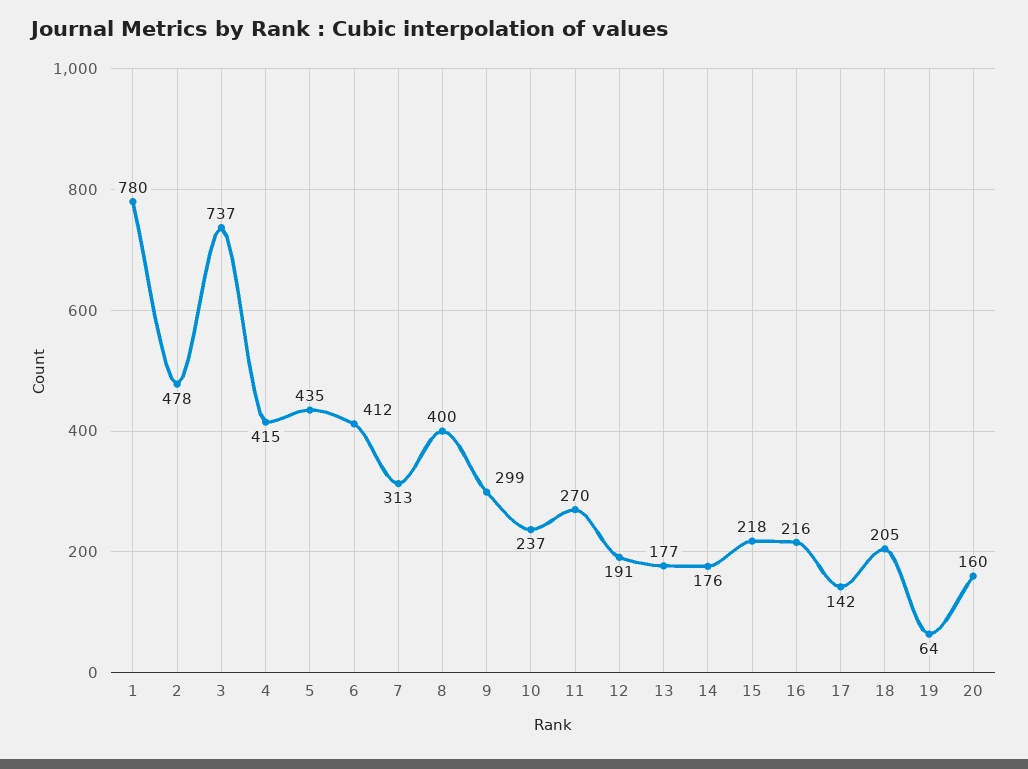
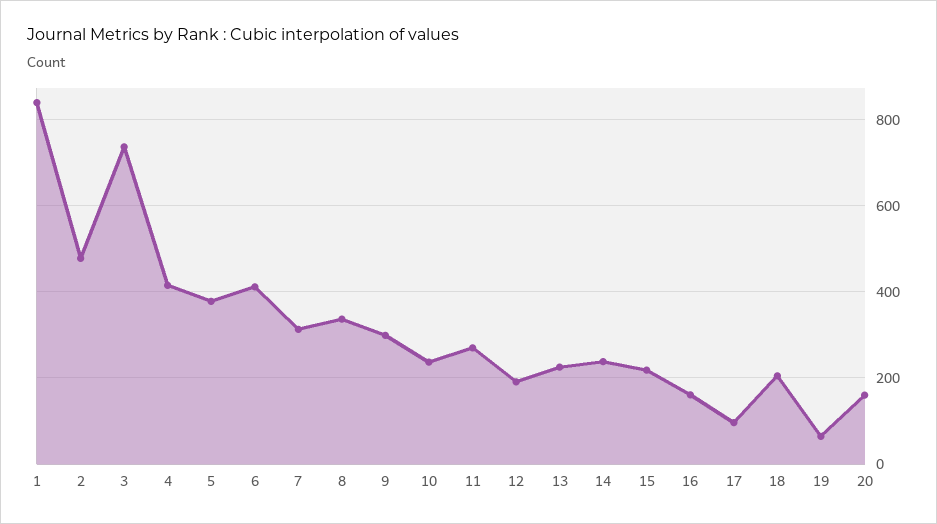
  {
-   "1": 780,
+   "1": 840,
    "2": 478,
    "3": 737,
    "4": 415,
-   "5": 435,
+   "5": 380,
    "6": 412,
    "7": 313,
-   "8": 400,
+   "8": 340,
    "9": 299,
    "10": 237,
    "11": 270,
    "12": 191,
-   "13": 177,
+   "13": 220,
-   "14": 176,
+   "14": 240,
    "15": 218,
-   "16": 216,
+   "16": 160,
-   "17": 142,
+   "17": 100,
    "18": 205,
    "19": 64,
    "20": 160
  }

